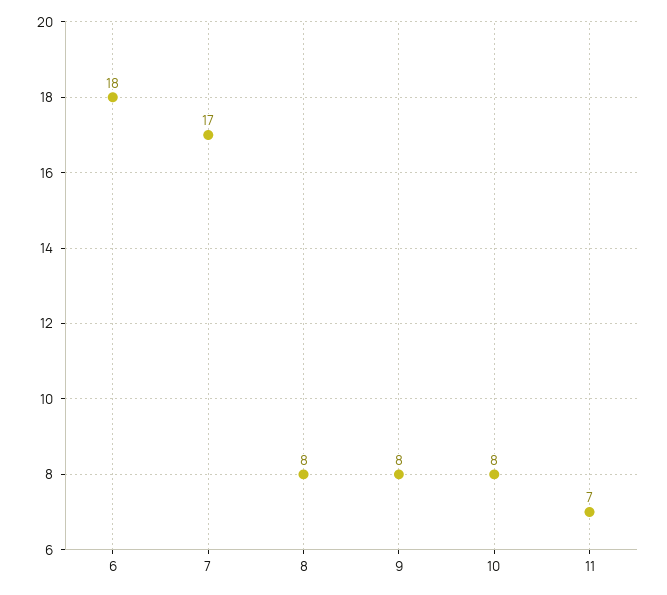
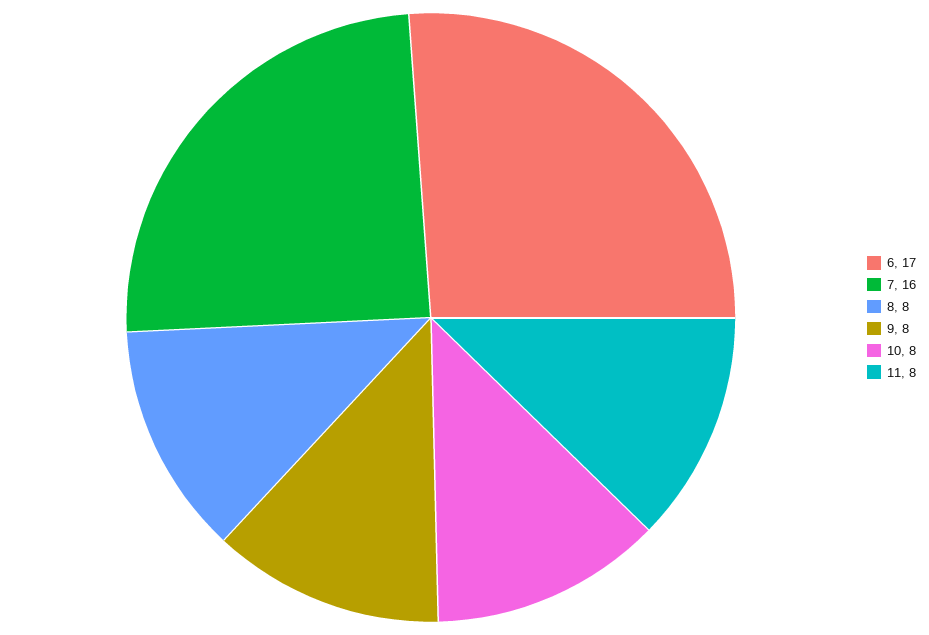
  {
-   "6": 18,
+   "6": 17,
-   "7": 17,
+   "7": 16,
    "8": 8,
    "9": 8,
    "10": 8,
-   "11": 7
+   "11": 8
  }

